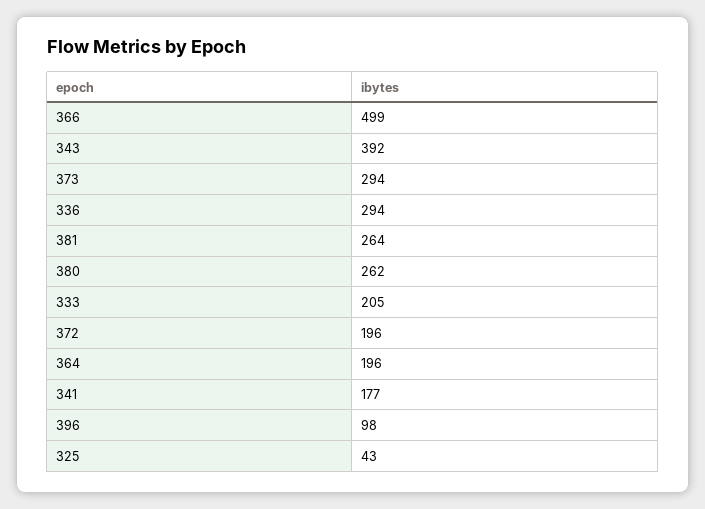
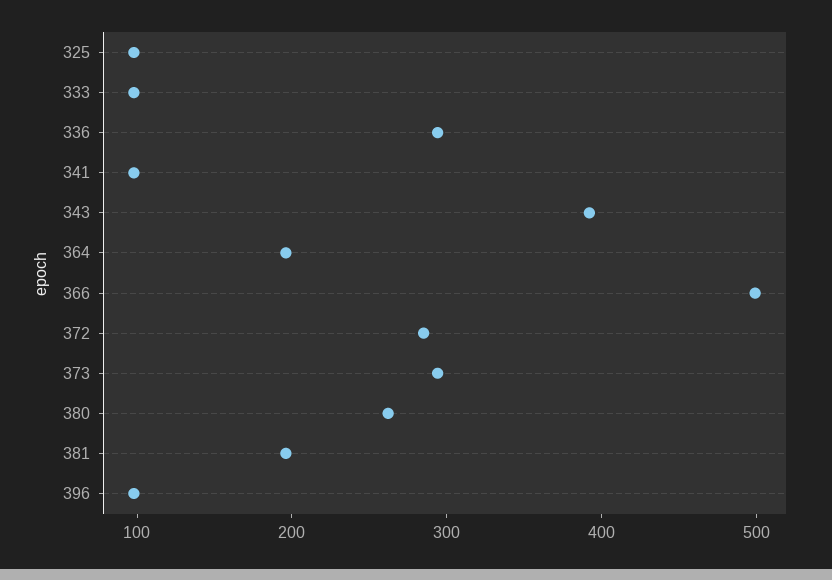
  {
    "366": 499,
    "343": 392,
    "373": 294,
    "336": 294,
-   "381": 264,
+   "381": 200,
    "380": 262,
-   "333": 205,
+   "333": 100,
-   "372": 196,
+   "372": 280,
    "364": 196,
-   "341": 177,
+   "341": 100,
    "396": 98,
-   "325": 43
+   "325": 100
  }

